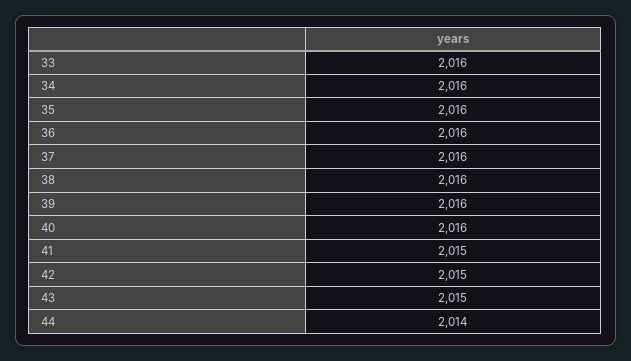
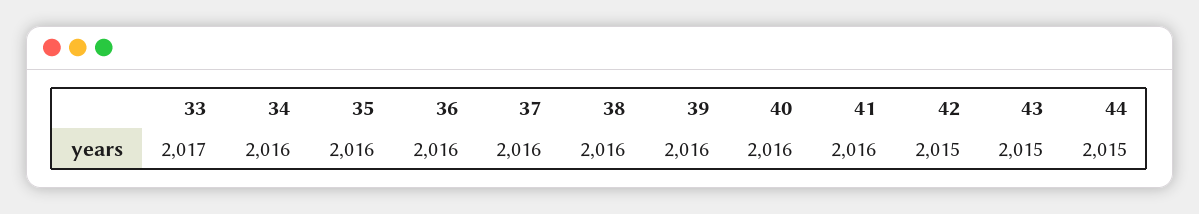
  {
-   "33": 2016,
+   "33": 2017,
    "34": 2016,
    "35": 2016,
    "36": 2016,
    "37": 2016,
    "38": 2016,
    "39": 2016,
    "40": 2016,
-   "41": 2015,
+   "41": 2016,
    "42": 2015,
    "43": 2015,
-   "44": 2014
+   "44": 2015
  }

